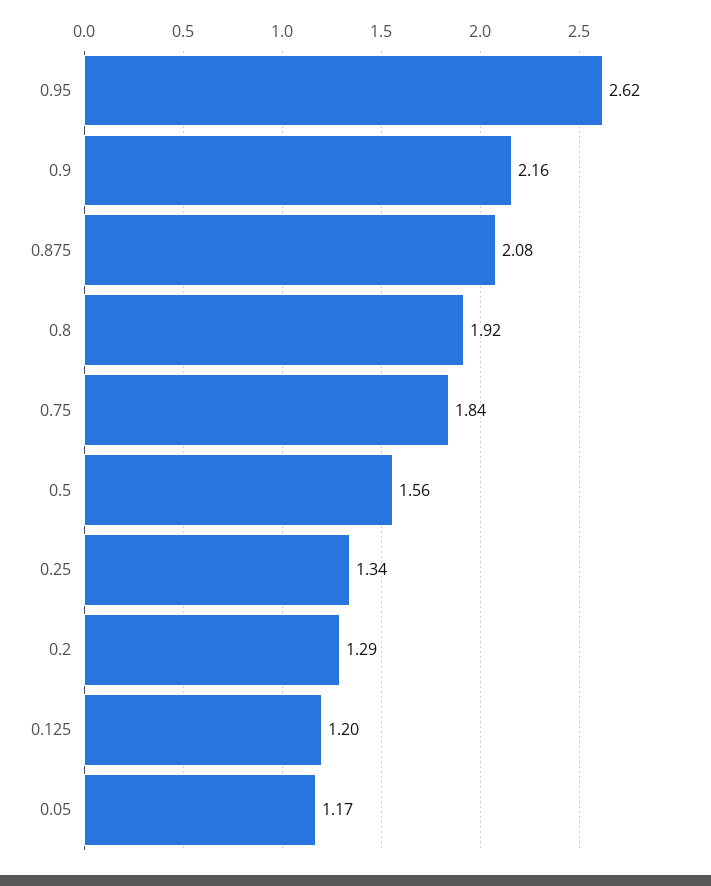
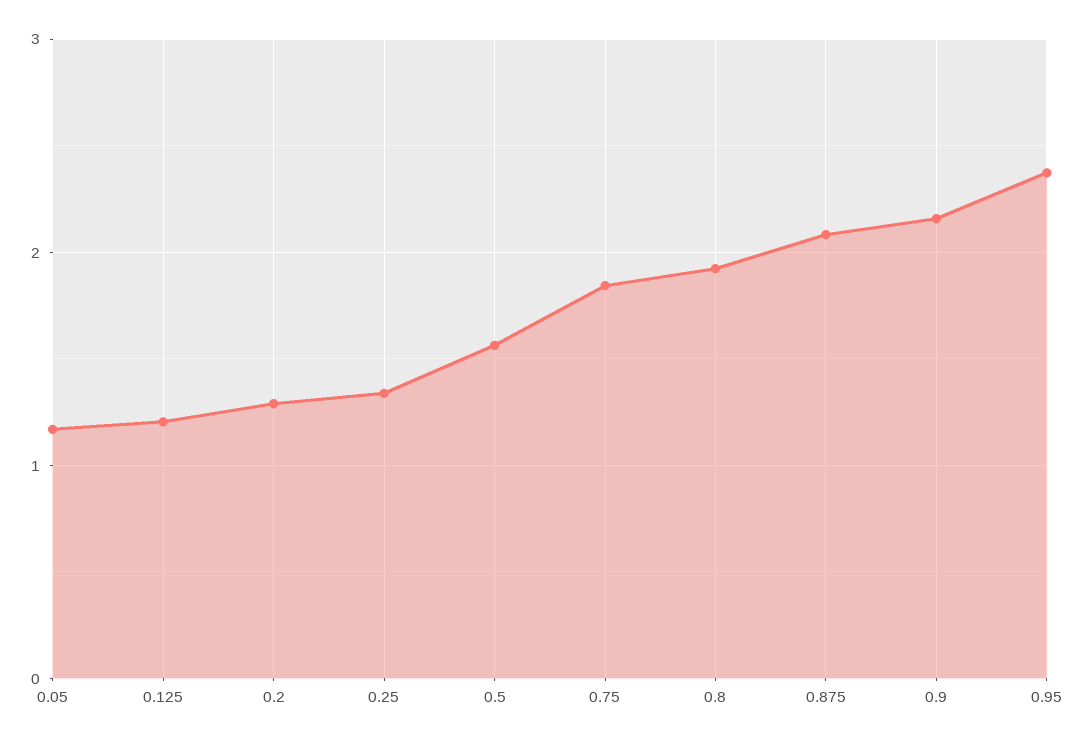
  {
-   "0.95": 2.62,
+   "0.95": 2.4,
    "0.9": 2.16,
    "0.875": 2.08,
    "0.8": 1.92,
    "0.75": 1.84,
    "0.5": 1.56,
    "0.25": 1.34,
    "0.2": 1.29,
    "0.125": 1.2,
    "0.05": 1.17
  }

